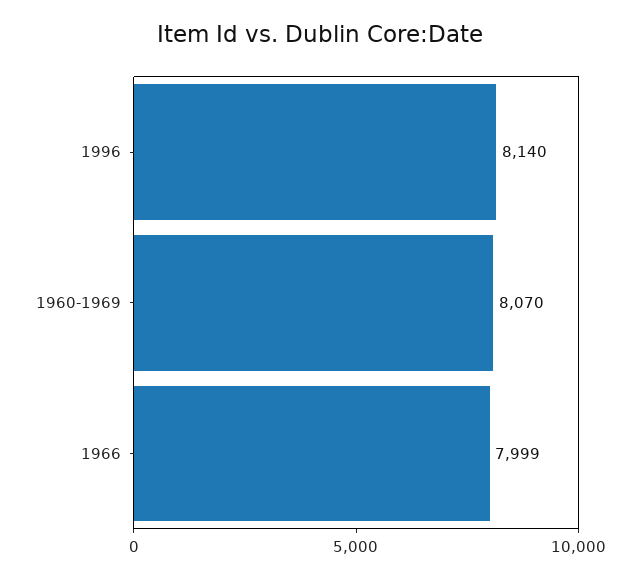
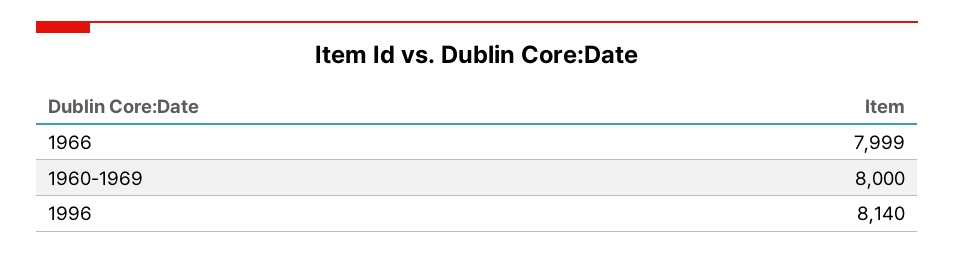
  {
    "1996": 8140,
-   "1960-1969": 8070,
+   "1960-1969": 8000,
    "1966": 7999
  }

